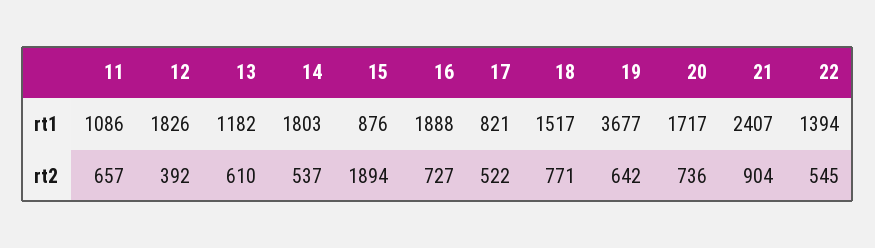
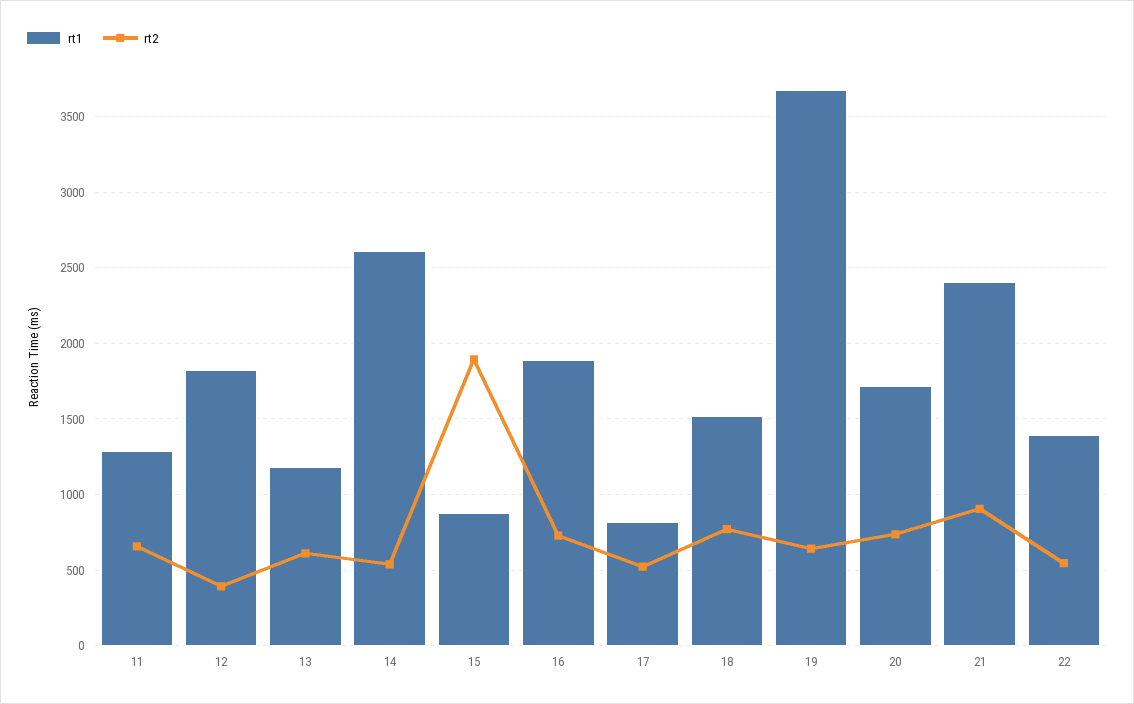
  {
    "rt1": {
-     "11": 1086,
+     "11": 1300,
      "12": 1826,
      "13": 1182,
-     "14": 1803,
+     "14": 2600,
      "15": 876,
      "16": 1888,
      "17": 821,
      "18": 1517,
      "19": 3677,
      "20": 1717,
      "21": 2407,
      "22": 1394
    },
    "rt2": {
      "11": 657,
      "12": 392,
      "13": 610,
      "14": 537,
      "15": 1894,
      "16": 727,
      "17": 522,
      "18": 771,
      "19": 642,
      "20": 736,
      "21": 904,
      "22": 545
    }
  }

